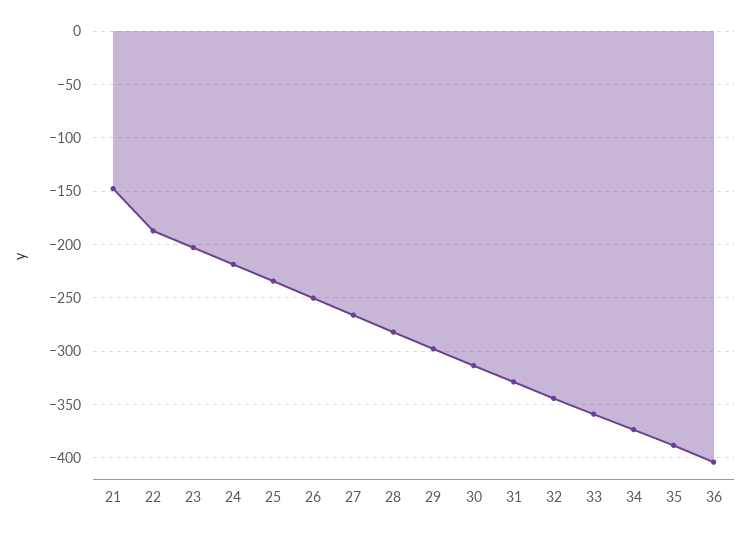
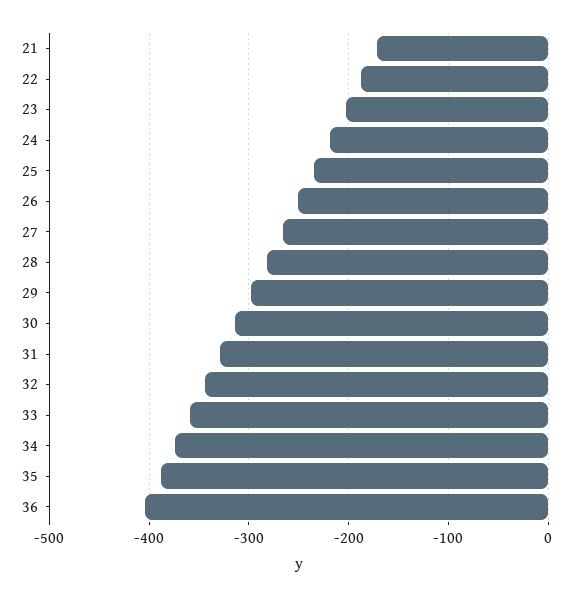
  {
-   "21": -150,
+   "21": -170,
    "22": -190,
    "23": -200,
    "24": -220,
    "25": -230,
    "26": -250,
    "27": -270,
    "28": -280,
    "29": -300,
    "30": -310,
    "31": -330,
    "32": -340,
    "33": -360,
    "34": -370,
    "35": -390,
    "36": -400
  }

